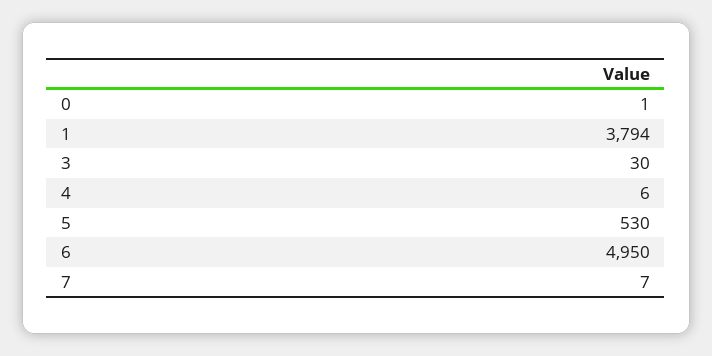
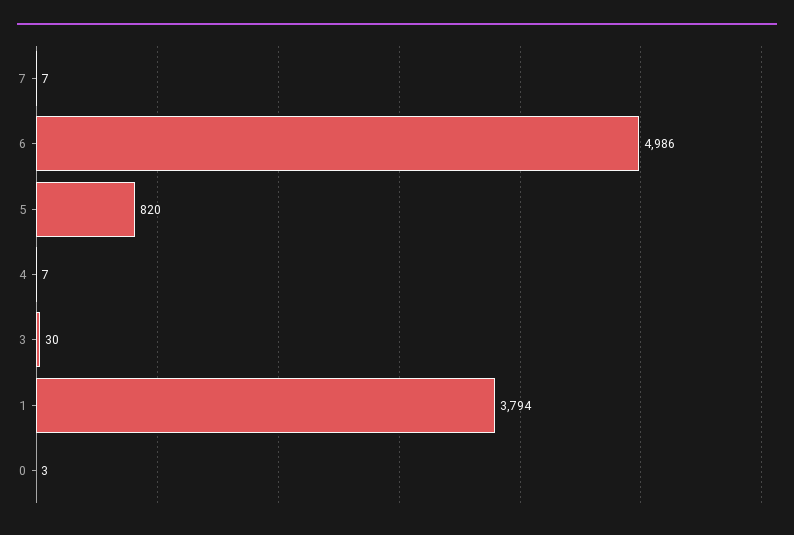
  {
-   "0": 1,
+   "0": 3,
    "1": 3794,
    "3": 30,
-   "4": 6,
+   "4": 7,
-   "5": 530,
+   "5": 820,
-   "6": 4950,
+   "6": 4986,
    "7": 7
  }

